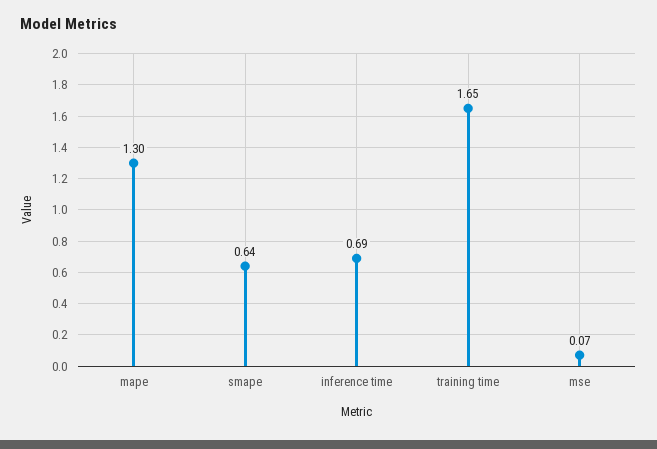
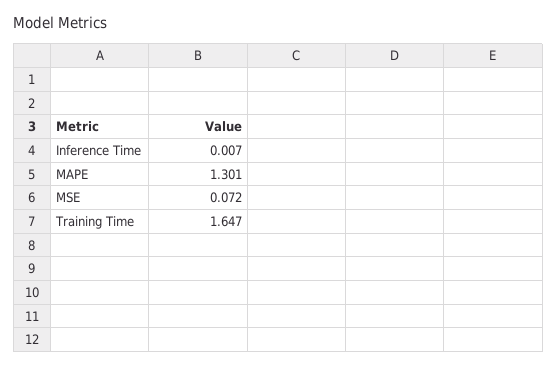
  {
    "mape": 1.301,
-   "smape": 0.64,
-   "inference time": 0.69,
+   "inference time": 0.007,
    "training time": 1.647,
    "mse": 0.072
  }

